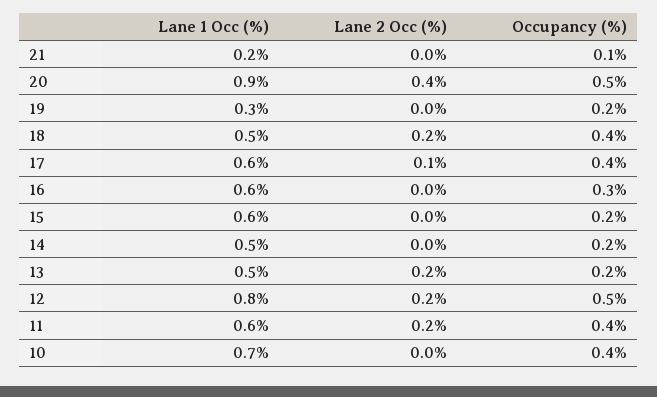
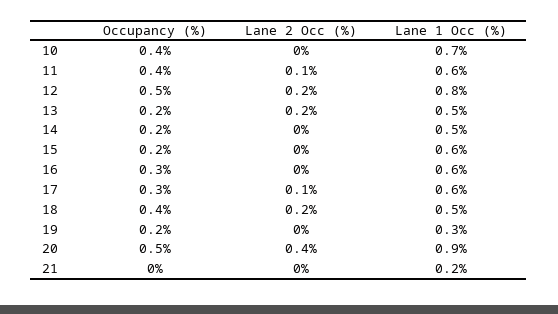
  {
    "Lane 1 Occ (%)": {
      "21": 0.2,
      "20": 0.9,
      "19": 0.3,
      "18": 0.5,
      "17": 0.6,
      "16": 0.6,
      "15": 0.6,
      "14": 0.5,
      "13": 0.5,
      "12": 0.8,
      "11": 0.6,
      "10": 0.7
    },
    "Lane 2 Occ (%)": {
      "21": 0,
      "20": 0.4,
      "19": 0,
      "18": 0.2,
      "17": 0.1,
      "16": 0,
      "15": 0,
      "14": 0,
      "13": 0.2,
      "12": 0.2,
-     "11": 0.2,
+     "11": 0.1,
      "10": 0
    },
    "Occupancy (%)": {
-     "21": 0.1,
+     "21": 0,
      "20": 0.5,
      "19": 0.2,
      "18": 0.4,
-     "17": 0.4,
+     "17": 0.3,
      "16": 0.3,
      "15": 0.2,
      "14": 0.2,
      "13": 0.2,
      "12": 0.5,
      "11": 0.4,
      "10": 0.4
    }
  }

